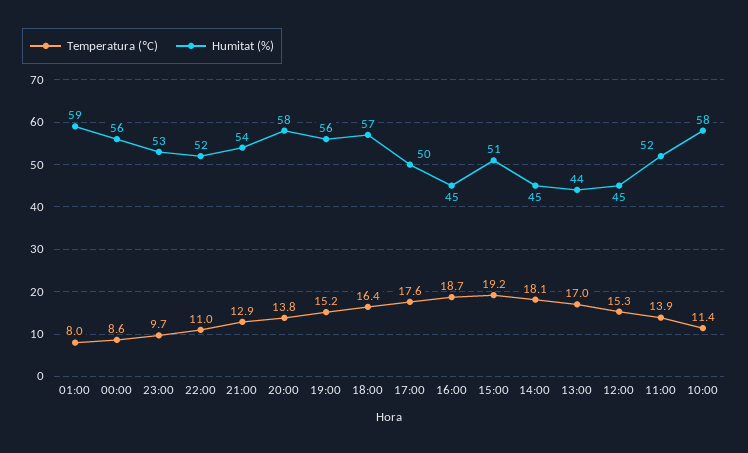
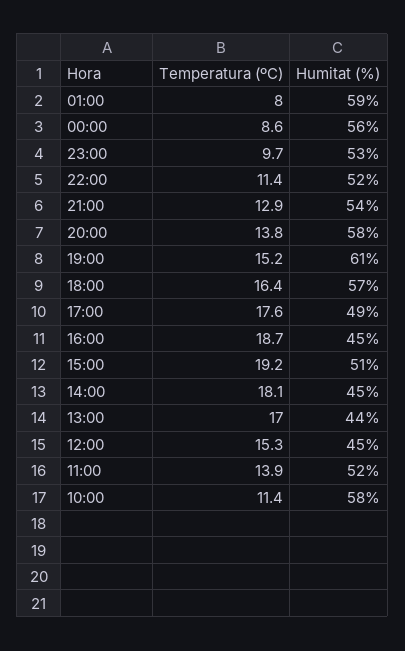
  {
    "Temperatura (ºC)": {
      "01:00": 8,
      "00:00": 8.6,
      "23:00": 9.7,
-     "22:00": 11,
+     "22:00": 11.4,
      "21:00": 12.9,
      "20:00": 13.8,
      "19:00": 15.2,
      "18:00": 16.4,
      "17:00": 17.6,
      "16:00": 18.7,
      "15:00": 19.2,
      "14:00": 18.1,
      "13:00": 17,
      "12:00": 15.3,
      "11:00": 13.9,
      "10:00": 11.4
    },
    "Humitat (%)": {
      "01:00": 59,
      "00:00": 56,
      "23:00": 53,
      "22:00": 52,
      "21:00": 54,
      "20:00": 58,
-     "19:00": 56,
+     "19:00": 61,
      "18:00": 57,
-     "17:00": 50,
+     "17:00": 49,
      "16:00": 45,
      "15:00": 51,
      "14:00": 45,
      "13:00": 44,
      "12:00": 45,
      "11:00": 52,
      "10:00": 58
    }
  }

